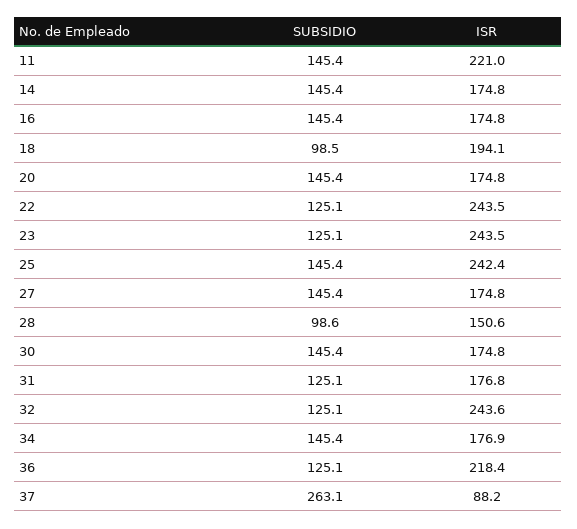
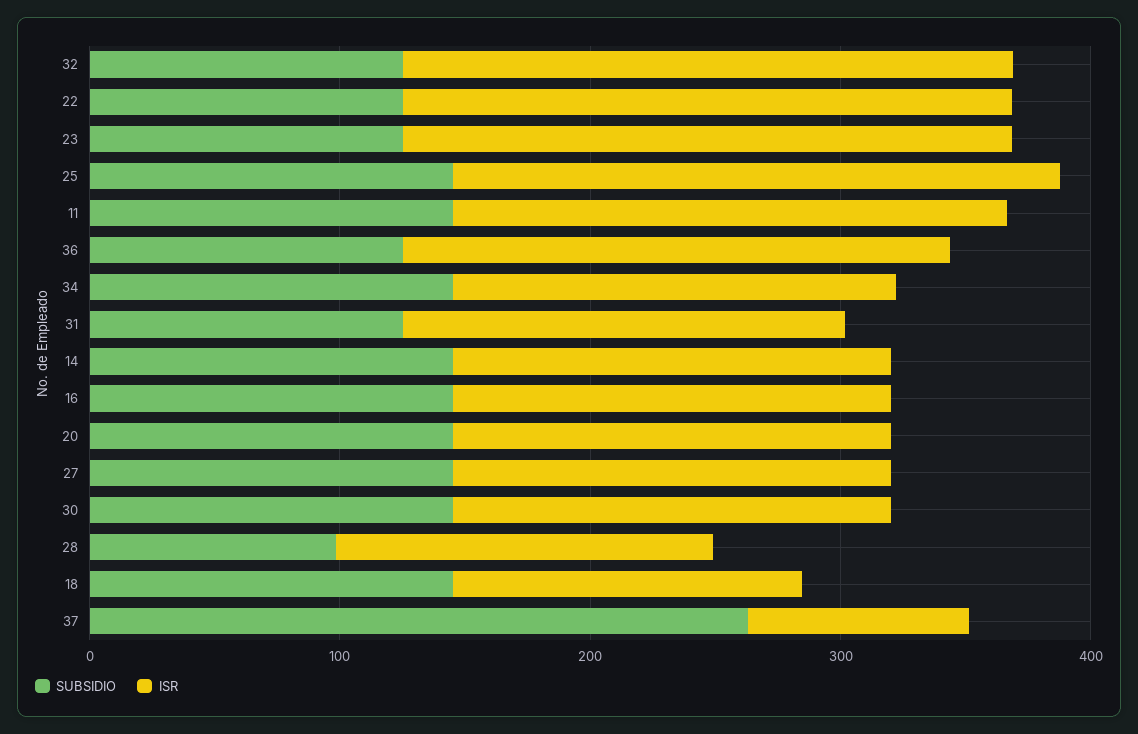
  {
    "SUBSIDIO": {
      "11": 145.4,
      "14": 145.4,
      "16": 145.4,
-     "18": 98.5,
+     "18": 140,
      "20": 145.4,
      "22": 125.1,
      "23": 125.1,
      "25": 145.4,
      "27": 145.4,
      "28": 98.6,
      "30": 145.4,
      "31": 125.1,
      "32": 125.1,
      "34": 145.4,
      "36": 125.1,
      "37": 263.1
    },
    "ISR": {
      "11": 221,
      "14": 174.8,
      "16": 174.8,
-     "18": 194.1,
+     "18": 140,
      "20": 174.8,
      "22": 243.5,
      "23": 243.5,
      "25": 242.4,
      "27": 174.8,
      "28": 150.6,
      "30": 174.8,
      "31": 176.8,
      "32": 243.6,
      "34": 176.9,
      "36": 218.4,
      "37": 88.2
    }
  }

